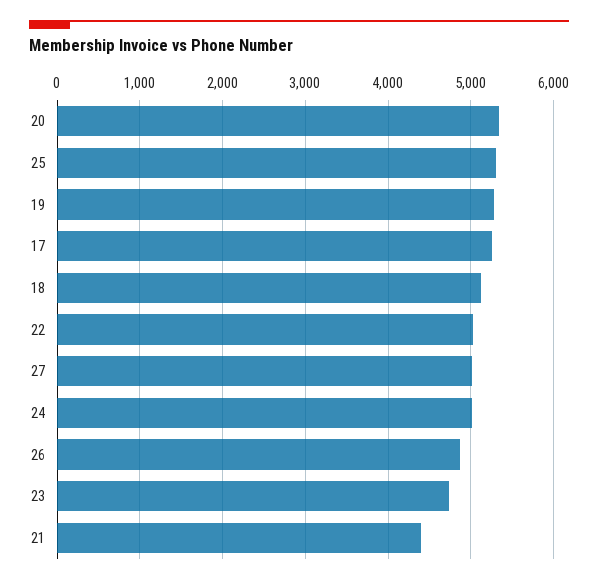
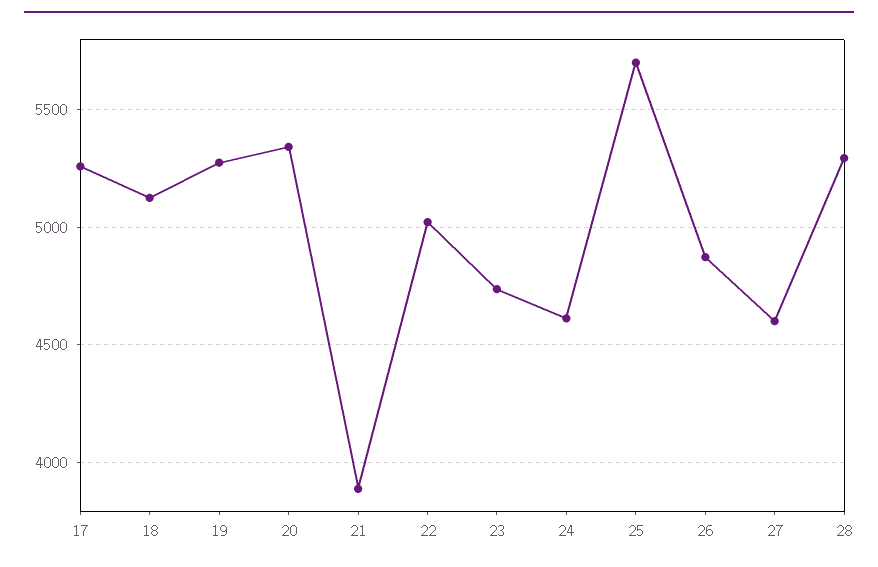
  {
    "20": 5350,
-   "25": 5300,
+   "25": 5700,
    "19": 5300,
    "17": 5250,
    "18": 5150,
    "22": 5000,
-   "27": 5000,
+   "27": 4600,
-   "24": 5000,
+   "24": 4600,
    "26": 4850,
    "23": 4750,
-   "21": 4400
+   "21": 3900,
+   "28": 5300
  }

